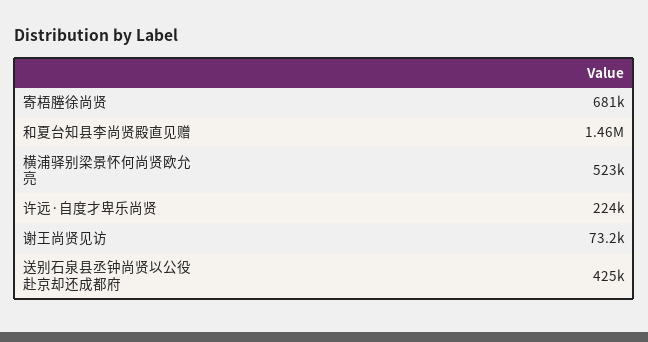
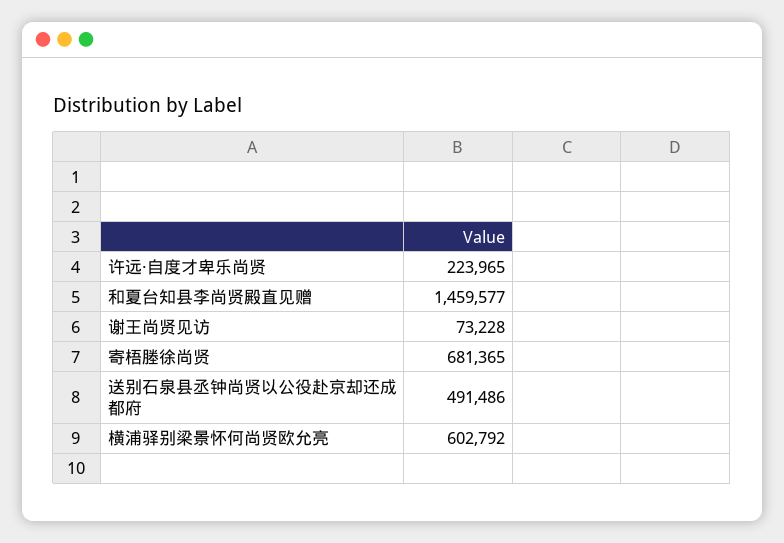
  {
    "寄梧塍徐尚贤": 681365,
    "和夏台知县李尚贤殿直见赠": 1459577,
-   "横浦驿别梁景怀何尚贤欧允亮": 523000,
+   "横浦驿别梁景怀何尚贤欧允亮": 602792,
    "许远·自度才卑乐尚贤": 223965,
    "谢王尚贤见访": 73228,
-   "送别石泉县丞钟尚贤以公役赴京却还成都府": 425000
+   "送别石泉县丞钟尚贤以公役赴京却还成都府": 491486
  }

